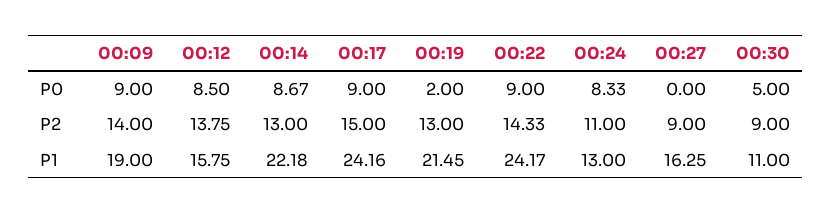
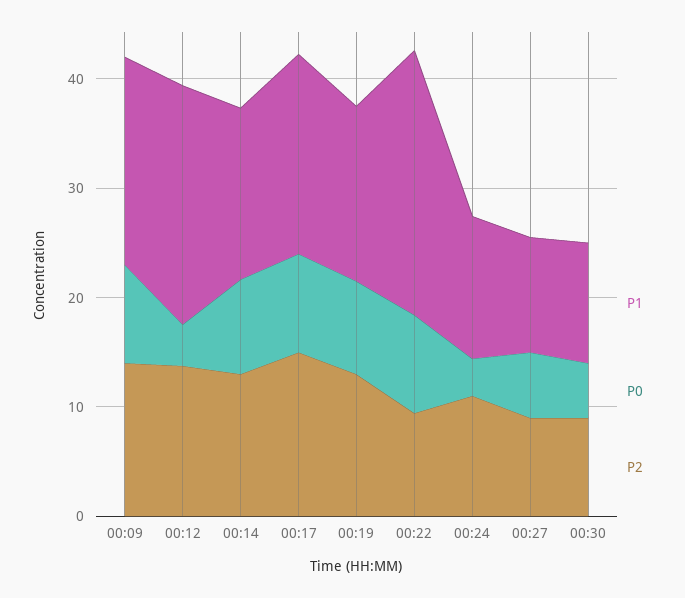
  {
    "P0": {
      "00:09": 9,
-     "00:12": 8.5,
+     "00:12": 4,
      "00:14": 8.67,
      "00:17": 9,
-     "00:19": 2,
+     "00:19": 8,
      "00:22": 9,
-     "00:24": 8.33,
+     "00:24": 4,
-     "00:27": 0,
+     "00:27": 6,
      "00:30": 5
    },
    "P2": {
      "00:09": 14,
      "00:12": 13.75,
      "00:14": 13,
      "00:17": 15,
      "00:19": 13,
-     "00:22": 14.33,
+     "00:22": 10,
      "00:24": 11,
      "00:27": 9,
      "00:30": 9
    },
    "P1": {
      "00:09": 19,
-     "00:12": 15.75,
+     "00:12": 22,
-     "00:14": 22.18,
+     "00:14": 16,
-     "00:17": 24.16,
+     "00:17": 18,
-     "00:19": 21.45,
+     "00:19": 16,
      "00:22": 24.17,
      "00:24": 13,
-     "00:27": 16.25,
+     "00:27": 10,
      "00:30": 11
    }
  }

